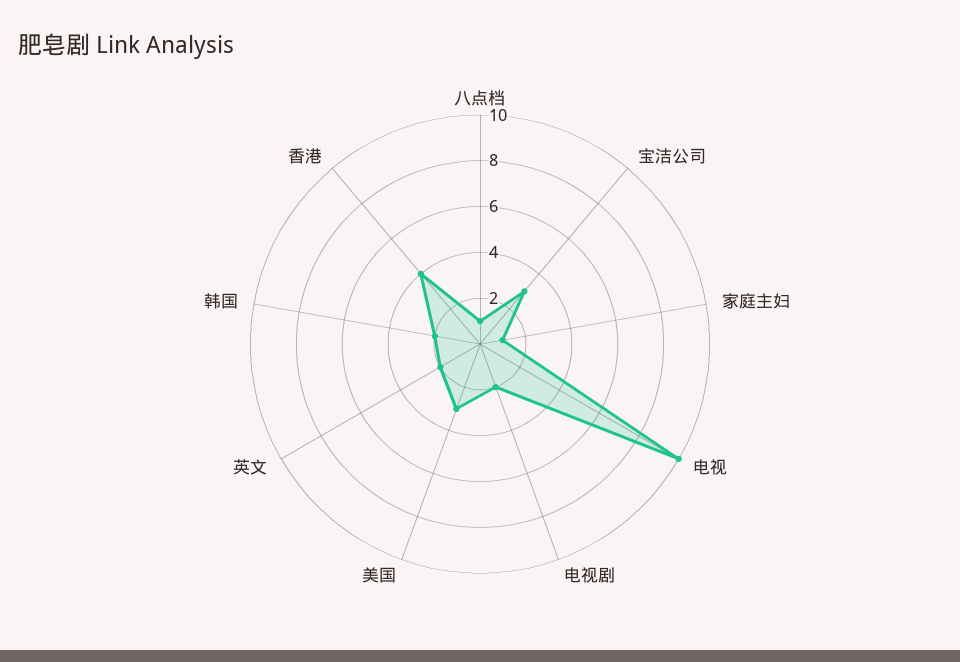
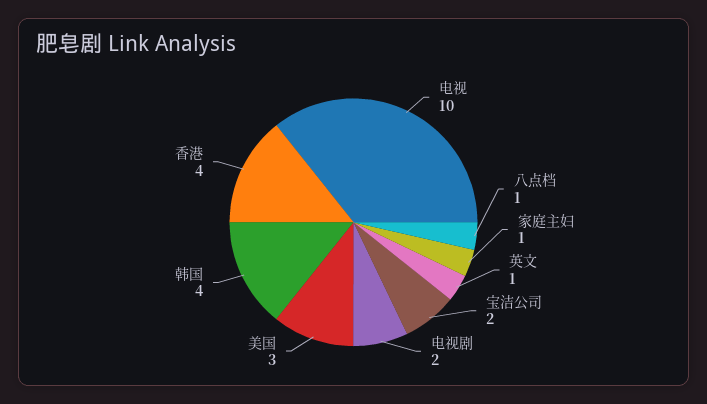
  {
    "八点档": 1,
-   "宝洁公司": 3,
+   "宝洁公司": 2,
    "家庭主妇": 1,
    "电视": 10,
    "电视剧": 2,
    "美国": 3,
-   "英文": 2,
+   "英文": 1,
-   "韩国": 2,
+   "韩国": 4,
    "香港": 4
  }

